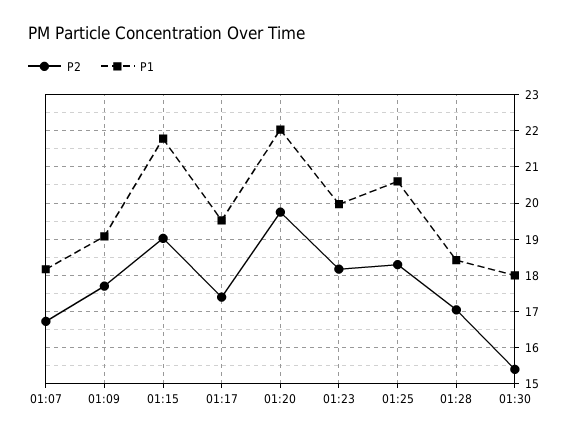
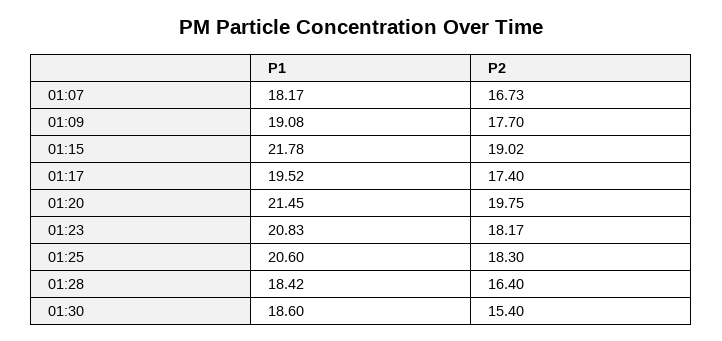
  {
    "P2": {
      "01:07": 16.73,
      "01:09": 17.7,
      "01:15": 19.02,
      "01:17": 17.4,
      "01:20": 19.75,
      "01:23": 18.17,
      "01:25": 18.3,
-     "01:28": 17,
+     "01:28": 16.4,
      "01:30": 15.4
    },
    "P1": {
      "01:07": 18.17,
      "01:09": 19.08,
      "01:15": 21.78,
      "01:17": 19.52,
-     "01:20": 22,
+     "01:20": 21.45,
-     "01:23": 20,
+     "01:23": 20.83,
      "01:25": 20.6,
      "01:28": 18.42,
-     "01:30": 18
+     "01:30": 18.6
    }
  }

